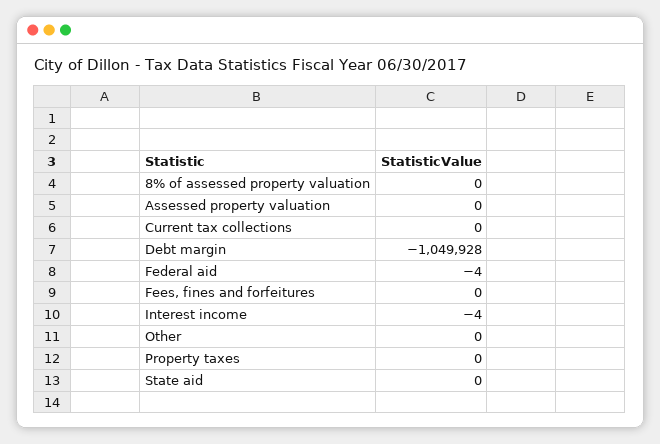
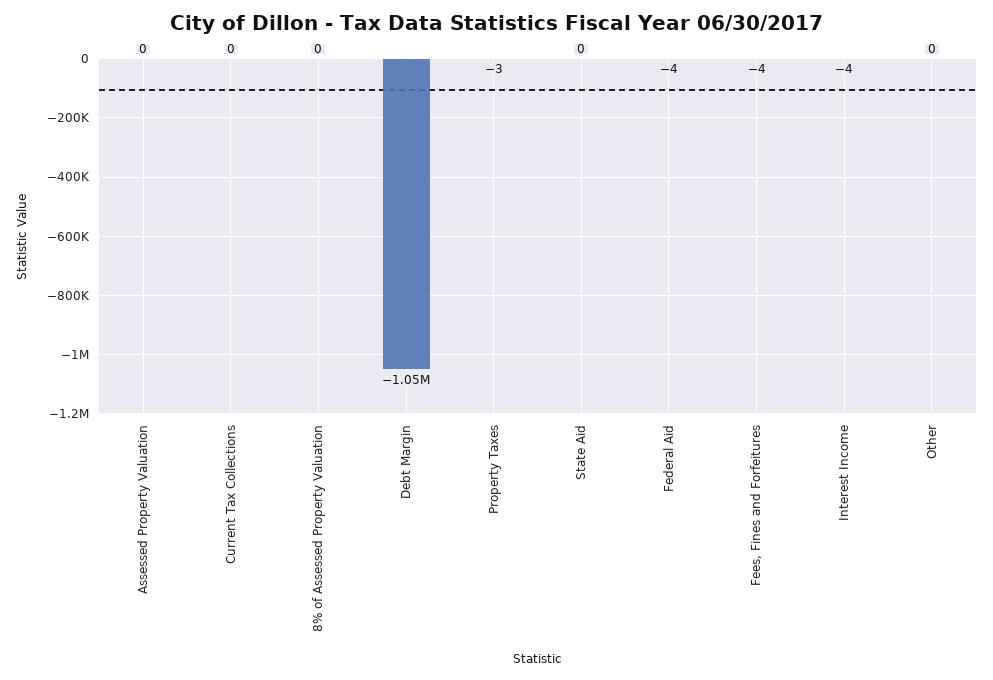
  {
    "8% of assessed property valuation": 0,
    "Assessed property valuation": 0,
    "Current tax collections": 0,
    "Debt margin": -1049928,
    "Federal aid": -4,
-   "Fees, fines and forfeitures": 0,
+   "Fees, fines and forfeitures": -4,
    "Interest income": -4,
    "Other": 0,
-   "Property taxes": 0,
+   "Property taxes": -3,
    "State aid": 0
  }

